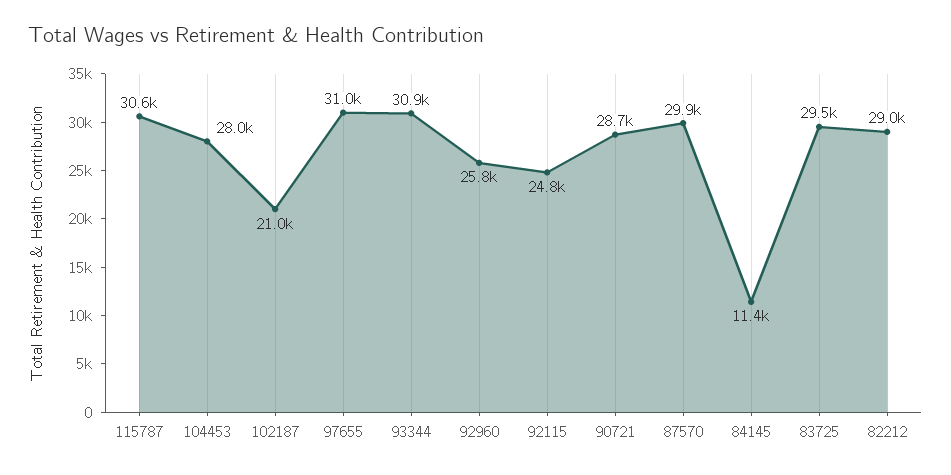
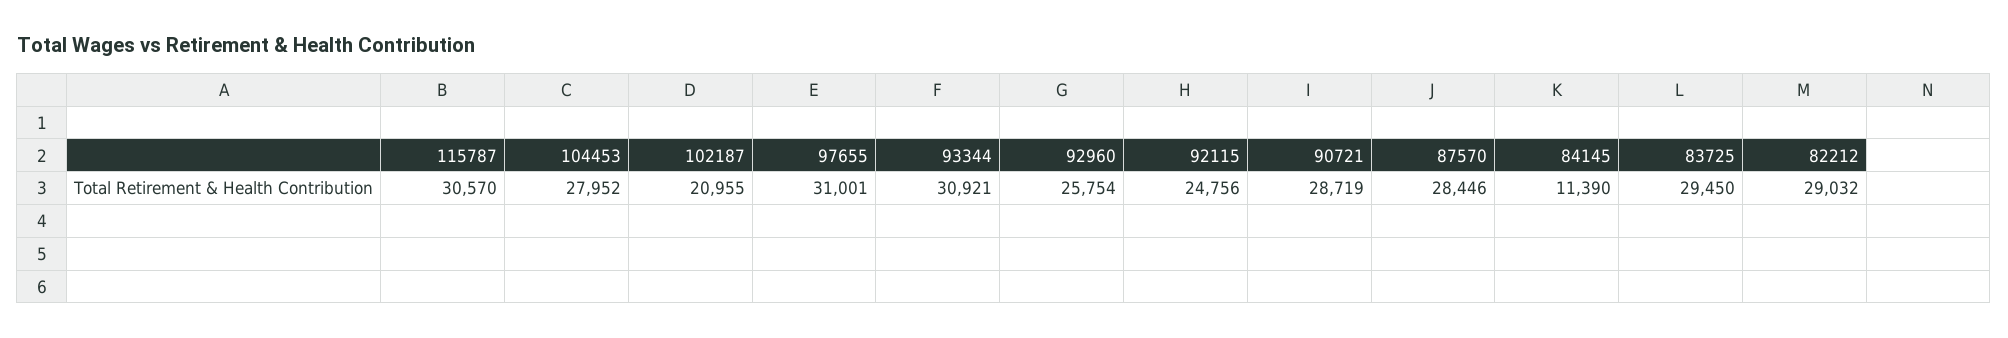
  {
    "115787": 30570,
    "104453": 27952,
    "102187": 20955,
    "97655": 31001,
    "93344": 30921,
    "92960": 25754,
    "92115": 24756,
    "90721": 28719,
-   "87570": 29900,
+   "87570": 28446,
    "84145": 11390,
    "83725": 29450,
    "82212": 29032
  }

